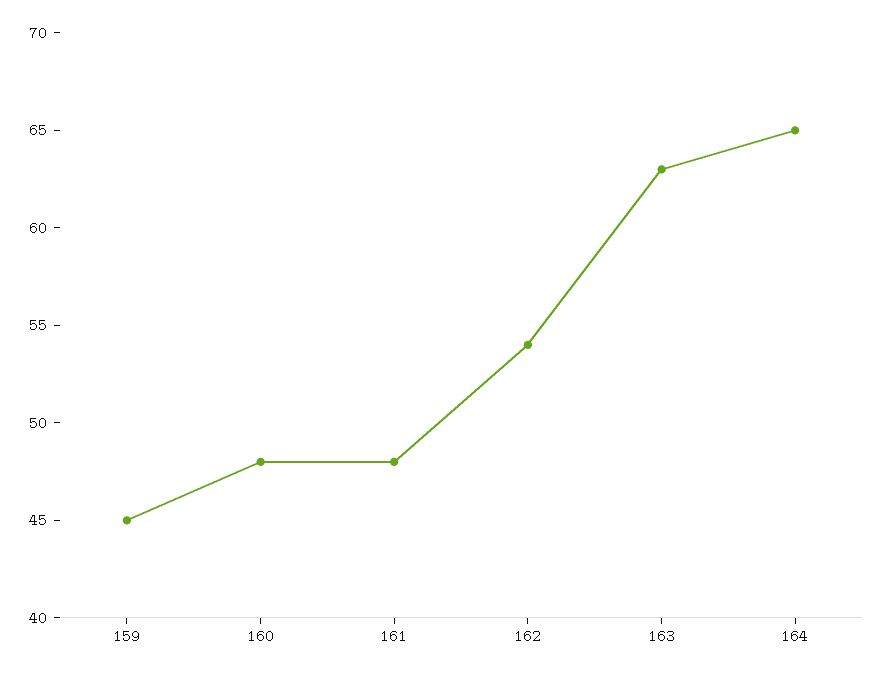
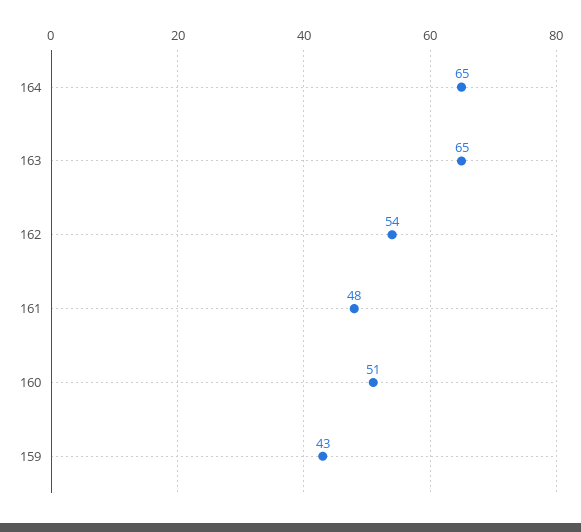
  {
-   "159": 45,
+   "159": 43,
-   "160": 48,
+   "160": 51,
    "161": 48,
    "162": 54,
-   "163": 63,
+   "163": 65,
    "164": 65
  }

